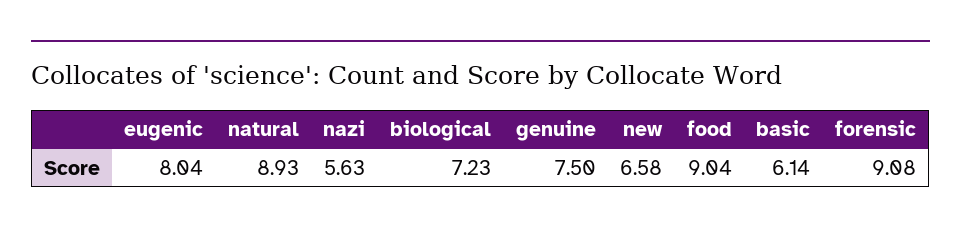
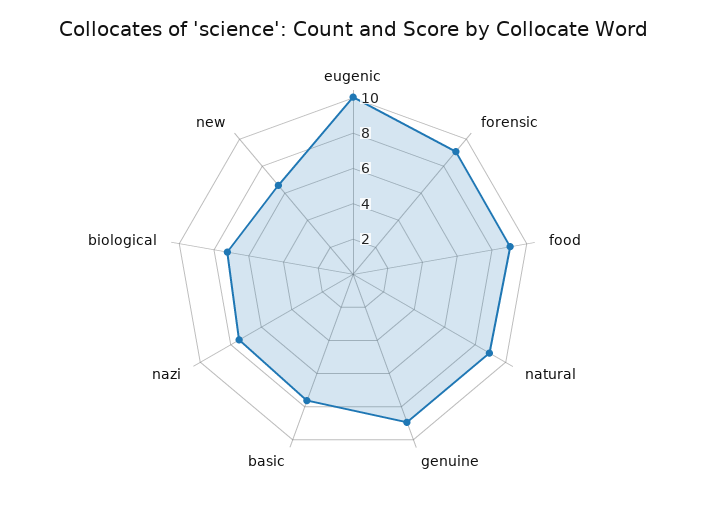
  {
-   "eugenic": 8.04,
+   "eugenic": 10,
    "natural": 8.93,
-   "nazi": 5.63,
+   "nazi": 7.5,
    "biological": 7.23,
-   "genuine": 7.5,
+   "genuine": 9,
    "new": 6.58,
    "food": 9.04,
-   "basic": 6.14,
+   "basic": 7.5,
    "forensic": 9.08
  }

